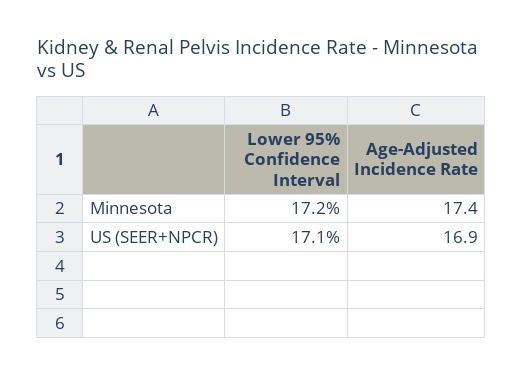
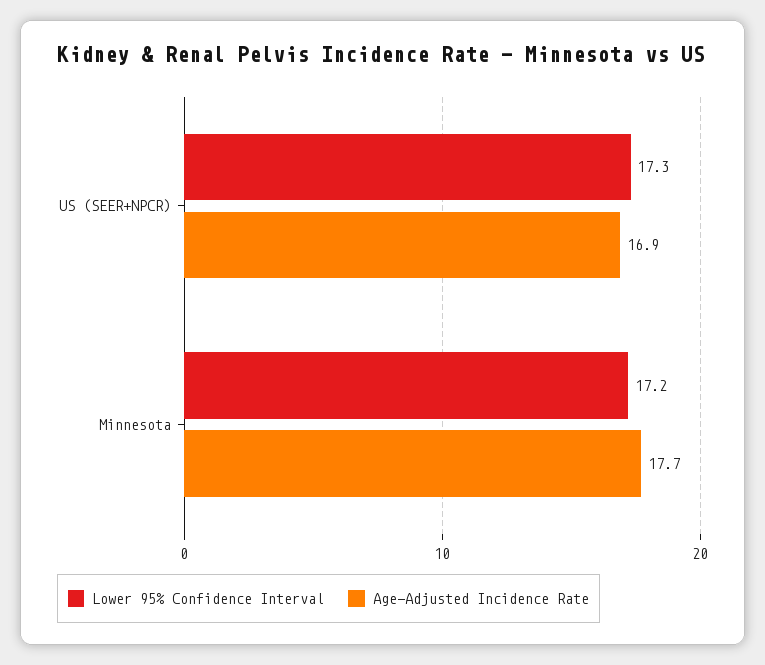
  {
    "Lower 95% Confidence Interval": {
      "Minnesota": 17.2,
-     "US (SEER+NPCR)": 17.1
+     "US (SEER+NPCR)": 17.3
    },
    "Age-Adjusted Incidence Rate": {
-     "Minnesota": 17.4,
+     "Minnesota": 17.7,
      "US (SEER+NPCR)": 16.9
    }
  }

